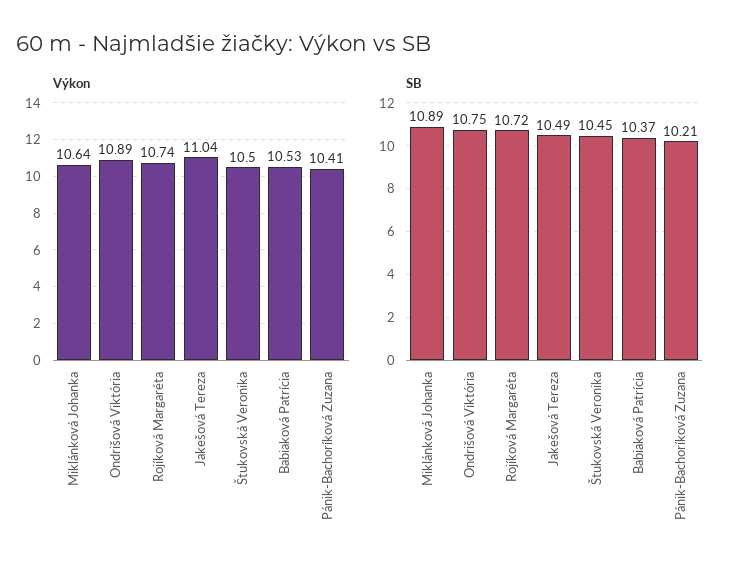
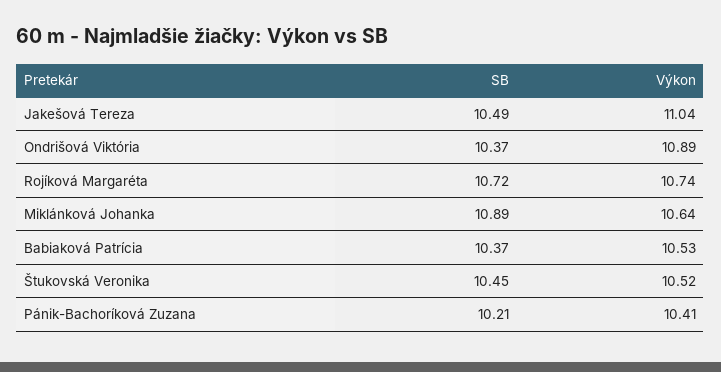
  {
    "Výkon": {
      "Miklánková Johanka": 10.64,
      "Ondrišová Viktória": 10.89,
      "Rojíková Margaréta": 10.74,
      "Jakešová Tereza": 11.04,
-     "Štukovská Veronika": 10.5,
+     "Štukovská Veronika": 10.52,
      "Babiaková Patrícia": 10.53,
      "Pánik-Bachoríková Zuzana": 10.41
    },
    "SB": {
      "Miklánková Johanka": 10.89,
-     "Ondrišová Viktória": 10.75,
+     "Ondrišová Viktória": 10.37,
      "Rojíková Margaréta": 10.72,
      "Jakešová Tereza": 10.49,
      "Štukovská Veronika": 10.45,
      "Babiaková Patrícia": 10.37,
      "Pánik-Bachoríková Zuzana": 10.21
    }
  }

